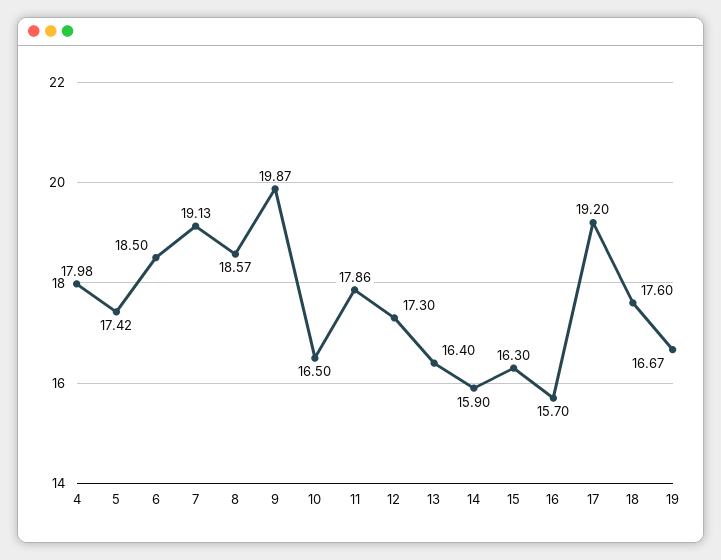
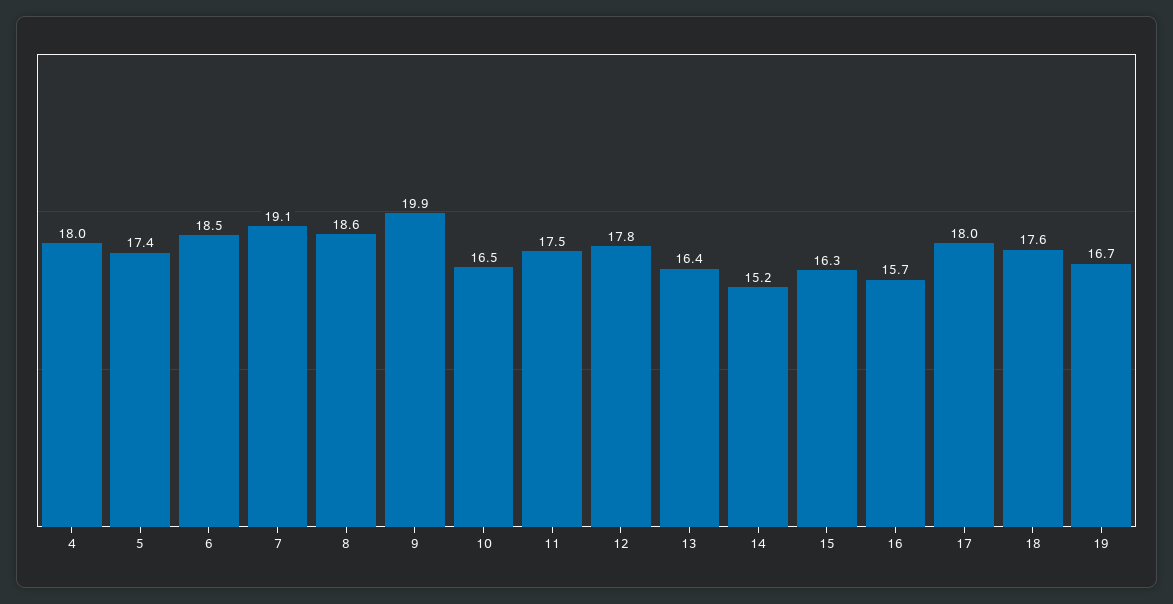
  {
    "4": 17.98,
    "5": 17.42,
    "6": 18.5,
    "7": 19.13,
    "8": 18.57,
    "9": 19.87,
    "10": 16.5,
-   "11": 17.86,
+   "11": 17.5,
-   "12": 17.3,
+   "12": 17.8,
    "13": 16.4,
-   "14": 15.9,
+   "14": 15.2,
    "15": 16.3,
    "16": 15.7,
-   "17": 19.2,
+   "17": 18,
    "18": 17.6,
    "19": 16.67
  }

